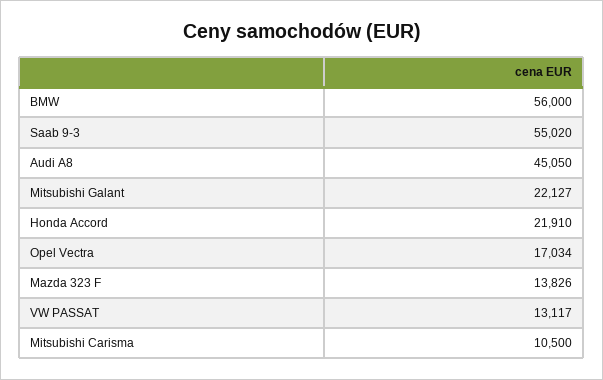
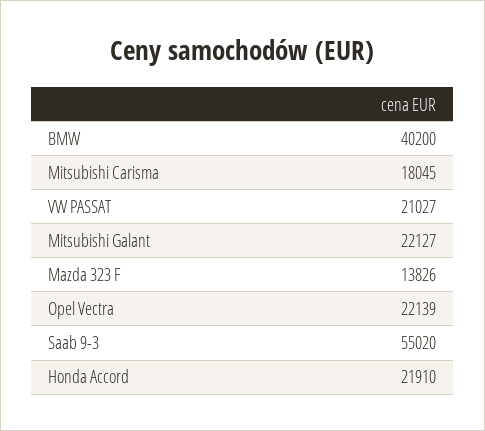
  {
-   "BMW": 56000,
+   "BMW": 40200,
    "Saab 9-3": 55020,
-   "Audi A8": 45050,
    "Mitsubishi Galant": 22127,
    "Honda Accord": 21910,
-   "Opel Vectra": 17034,
+   "Opel Vectra": 22139,
    "Mazda 323 F": 13826,
-   "VW PASSAT": 13117,
+   "VW PASSAT": 21027,
-   "Mitsubishi Carisma": 10500
+   "Mitsubishi Carisma": 18045
  }

